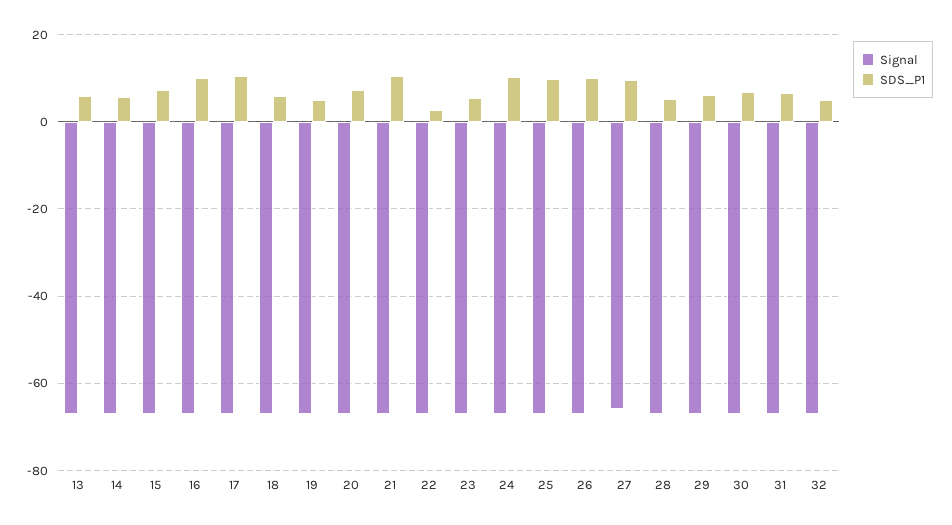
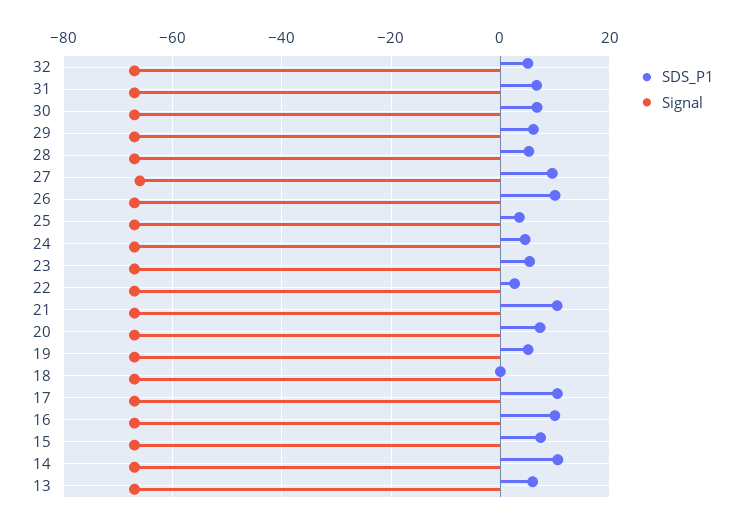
  {
    "Signal": {
      "13": -68,
      "14": -68,
      "15": -68,
      "16": -68,
      "17": -68,
      "18": -68,
      "19": -68,
      "20": -68,
      "21": -68,
      "22": -68,
      "23": -68,
      "24": -68,
      "25": -68,
      "26": -68,
      "27": -66,
      "28": -68,
      "29": -68,
      "30": -68,
      "31": -68,
      "32": -68
    },
    "SDS_P1": {
      "13": 6,
-     "14": 6,
+     "14": 10,
      "15": 8,
      "16": 10,
      "17": 10,
-     "18": 6,
+     "18": 0,
      "19": 6,
      "20": 8,
      "21": 10,
      "22": 2,
      "23": 6,
-     "24": 10,
+     "24": 4,
-     "25": 10,
+     "25": 4,
      "26": 10,
      "27": 10,
      "28": 6,
      "29": 6,
      "30": 6,
      "31": 6,
      "32": 6
    }
  }

